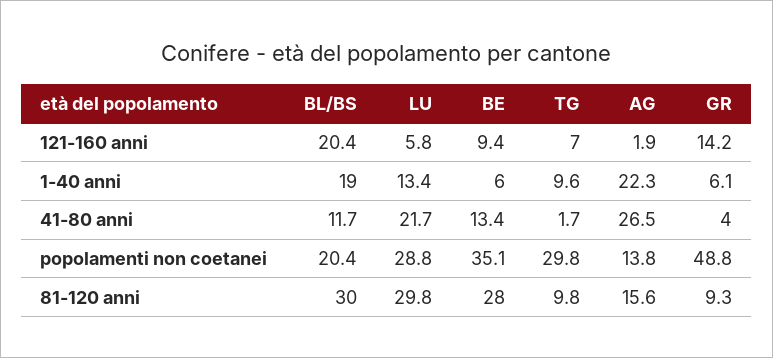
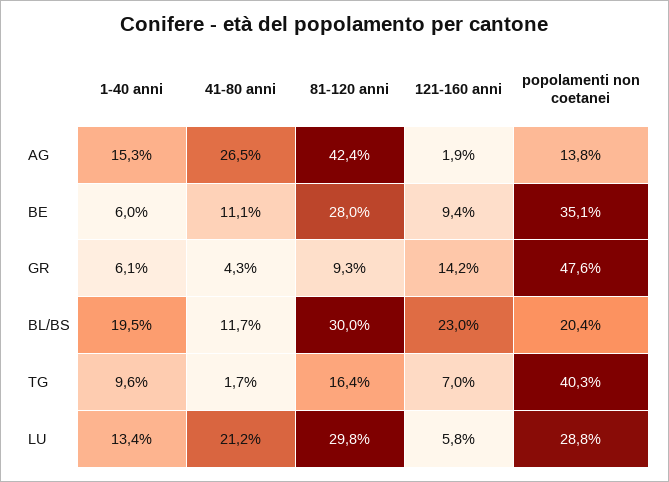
  {
    "BL/BS": {
-     "121-160 anni": 20.4,
+     "121-160 anni": 23,
-     "1-40 anni": 19,
+     "1-40 anni": 19.5,
      "41-80 anni": 11.7,
      "popolamenti non coetanei": 20.4,
      "81-120 anni": 30
    },
    "LU": {
      "121-160 anni": 5.8,
      "1-40 anni": 13.4,
-     "41-80 anni": 21.7,
+     "41-80 anni": 21.2,
      "popolamenti non coetanei": 28.8,
      "81-120 anni": 29.8
    },
    "BE": {
      "121-160 anni": 9.4,
      "1-40 anni": 6,
-     "41-80 anni": 13.4,
+     "41-80 anni": 11.1,
      "popolamenti non coetanei": 35.1,
      "81-120 anni": 28
    },
    "TG": {
      "121-160 anni": 7,
      "1-40 anni": 9.6,
      "41-80 anni": 1.7,
-     "popolamenti non coetanei": 29.8,
+     "popolamenti non coetanei": 40.3,
-     "81-120 anni": 9.8
+     "81-120 anni": 16.4
    },
    "AG": {
      "121-160 anni": 1.9,
-     "1-40 anni": 22.3,
+     "1-40 anni": 15.3,
      "41-80 anni": 26.5,
      "popolamenti non coetanei": 13.8,
-     "81-120 anni": 15.6
+     "81-120 anni": 42.4
    },
    "GR": {
      "121-160 anni": 14.2,
      "1-40 anni": 6.1,
-     "41-80 anni": 4,
+     "41-80 anni": 4.3,
-     "popolamenti non coetanei": 48.8,
+     "popolamenti non coetanei": 47.6,
      "81-120 anni": 9.3
    }
  }

